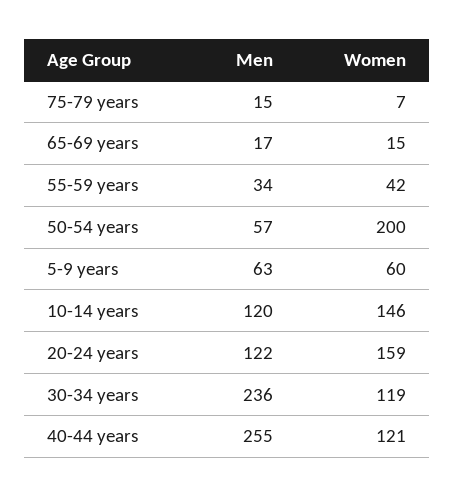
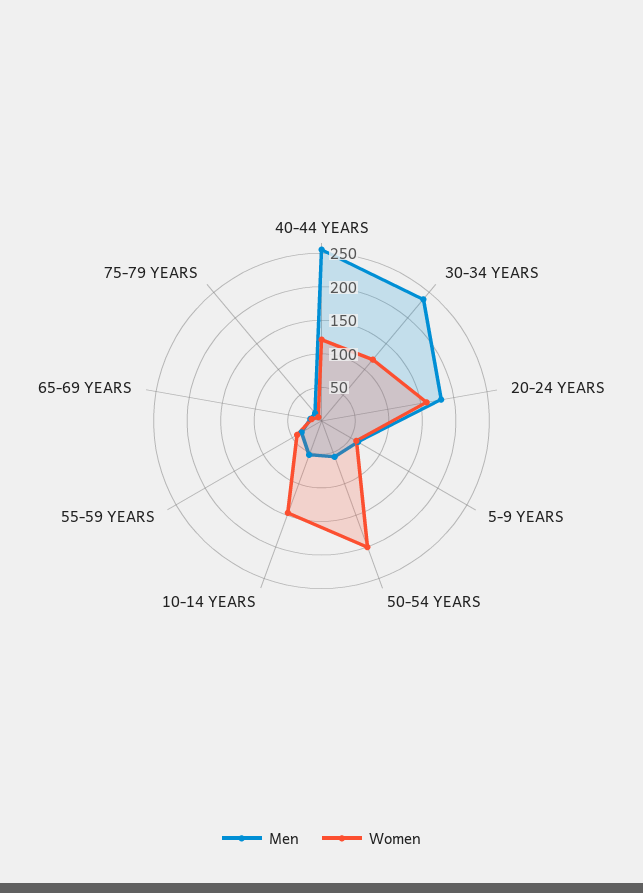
  {
    "Men": {
      "75-79 years": 15,
      "65-69 years": 17,
      "55-59 years": 34,
      "50-54 years": 57,
      "5-9 years": 63,
-     "10-14 years": 120,
+     "10-14 years": 50,
-     "20-24 years": 122,
+     "20-24 years": 175,
      "30-34 years": 236,
      "40-44 years": 255
    },
    "Women": {
      "75-79 years": 7,
      "65-69 years": 15,
      "55-59 years": 42,
      "50-54 years": 200,
      "5-9 years": 60,
      "10-14 years": 146,
      "20-24 years": 159,
      "30-34 years": 119,
      "40-44 years": 121
    }
  }

